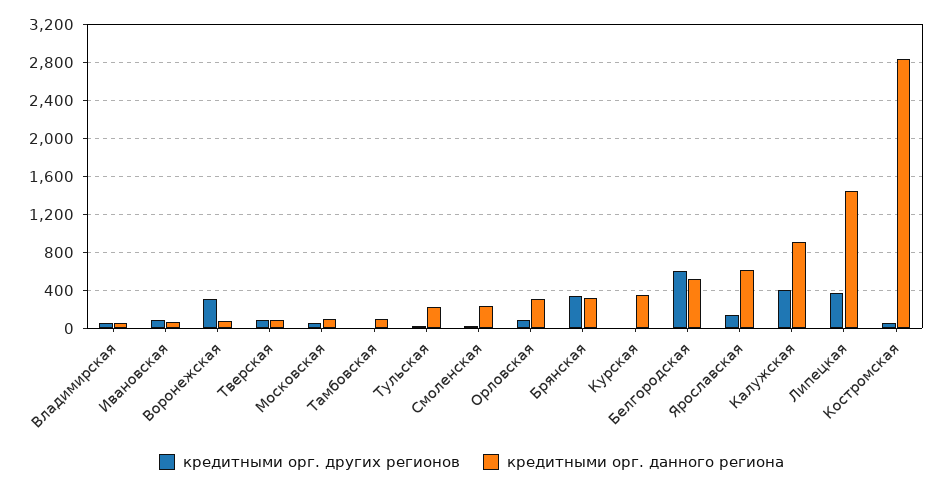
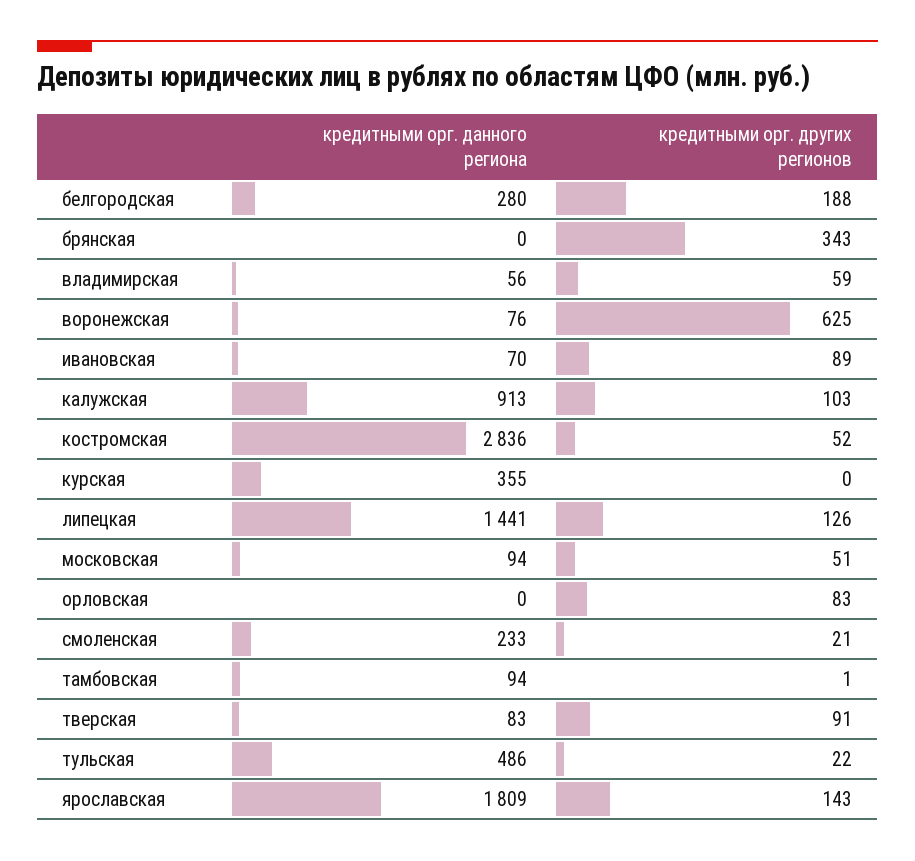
  {
    "кредитными орг. других регионов": {
      "Владимирская": 59,
      "Ивановская": 89,
-     "Воронежская": 300,
+     "Воронежская": 625,
      "Тверская": 91,
      "Московская": 51,
      "Тамбовская": 1,
      "Тульская": 22,
      "Смоленская": 21,
      "Орловская": 83,
      "Брянская": 343,
      "Курская": 0,
-     "Белгородская": 600,
+     "Белгородская": 188,
      "Ярославская": 143,
-     "Калужская": 400,
+     "Калужская": 103,
-     "Липецкая": 400,
+     "Липецкая": 126,
      "Костромская": 52
    },
    "кредитными орг. данного региона": {
      "Владимирская": 56,
      "Ивановская": 70,
      "Воронежская": 76,
      "Тверская": 83,
      "Московская": 94,
      "Тамбовская": 94,
-     "Тульская": 200,
+     "Тульская": 486,
      "Смоленская": 233,
-     "Орловская": 300,
+     "Орловская": 0,
-     "Брянская": 300,
+     "Брянская": 0,
      "Курская": 355,
-     "Белгородская": 500,
+     "Белгородская": 280,
-     "Ярославская": 600,
+     "Ярославская": 1809,
      "Калужская": 913,
      "Липецкая": 1441,
      "Костромская": 2836
    }
  }

